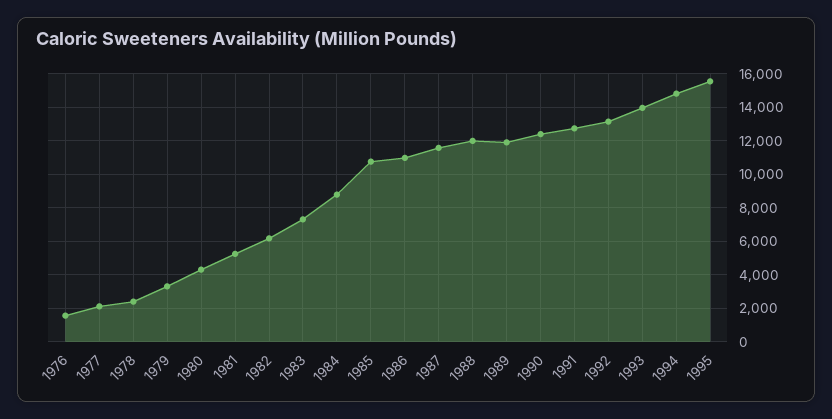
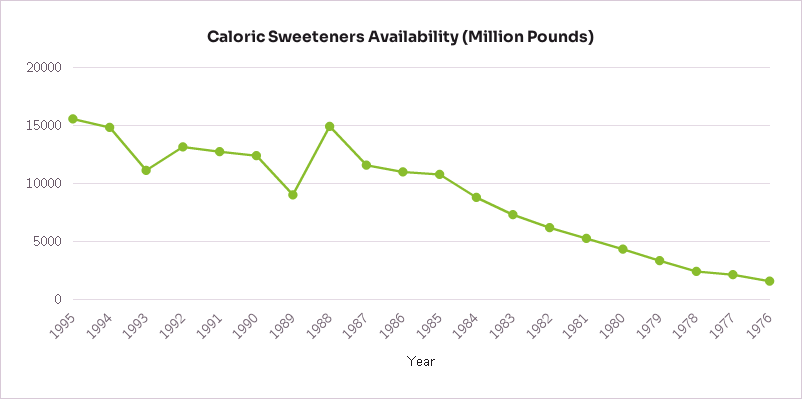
  {
    "1976": 1500,
    "1977": 2000,
    "1978": 2500,
    "1979": 3500,
    "1980": 4500,
    "1981": 5500,
    "1982": 6000,
    "1983": 7500,
    "1984": 9000,
    "1985": 11000,
    "1986": 11000,
    "1987": 11500,
-   "1988": 12000,
+   "1988": 15000,
-   "1989": 12000,
+   "1989": 9000,
    "1990": 12500,
    "1991": 13000,
    "1992": 13000,
-   "1993": 14000,
+   "1993": 11000,
    "1994": 15000,
    "1995": 15500
  }

